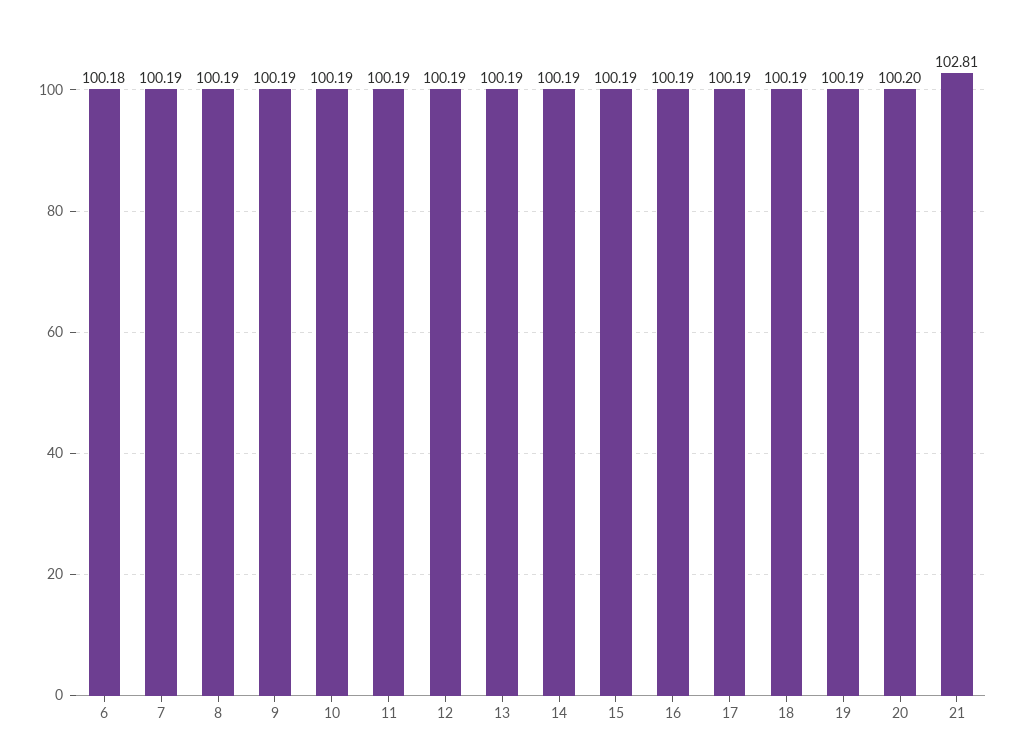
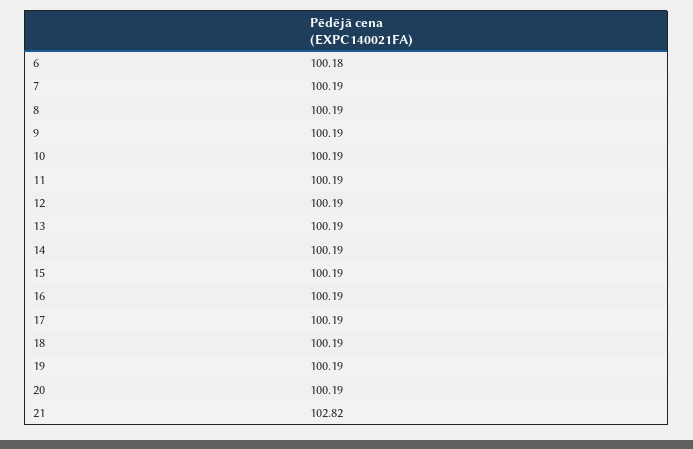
  {
    "6": 100.18,
    "7": 100.19,
    "8": 100.19,
    "9": 100.19,
    "10": 100.19,
    "11": 100.19,
    "12": 100.19,
    "13": 100.19,
    "14": 100.19,
    "15": 100.19,
    "16": 100.19,
    "17": 100.19,
    "18": 100.19,
    "19": 100.19,
-   "20": 100.2,
+   "20": 100.19,
-   "21": 102.81
+   "21": 102.82
  }

